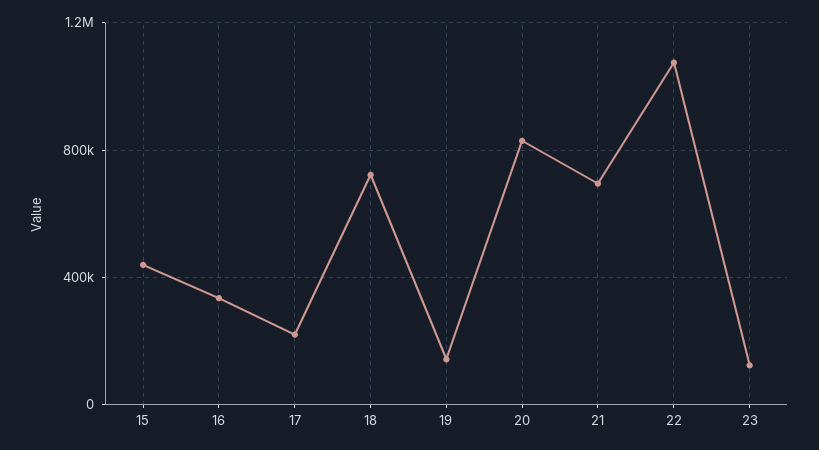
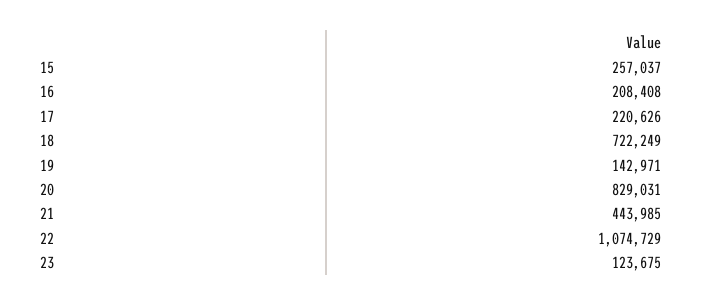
  {
-   "15": 450000,
+   "15": 257037,
-   "16": 350000,
+   "16": 208408,
    "17": 220626,
    "18": 722249,
    "19": 142971,
    "20": 829031,
-   "21": 700000,
+   "21": 443985,
    "22": 1074729,
    "23": 123675
  }

